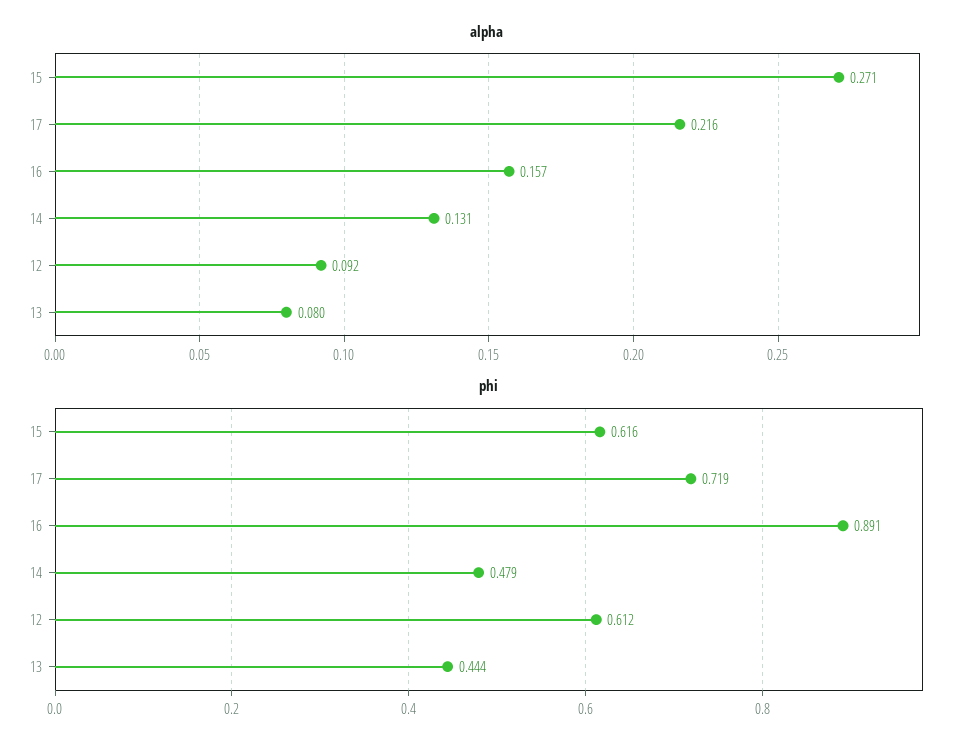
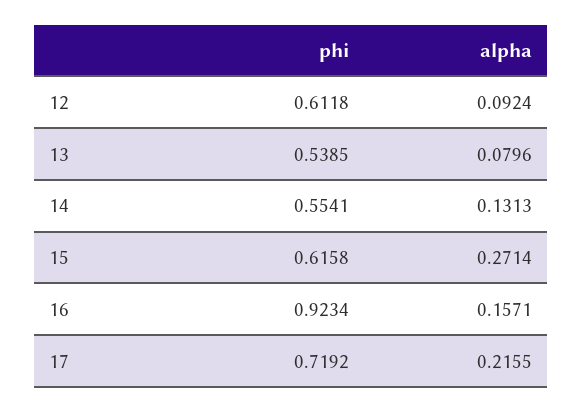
  {
    "alpha": {
      "15": 0.2714,
      "17": 0.2155,
      "16": 0.1571,
      "14": 0.1313,
      "12": 0.0924,
      "13": 0.0796
    },
    "phi": {
      "15": 0.6158,
      "17": 0.7192,
-     "16": 0.891,
+     "16": 0.9234,
-     "14": 0.479,
+     "14": 0.5541,
      "12": 0.6118,
-     "13": 0.444
+     "13": 0.5385
    }
  }

